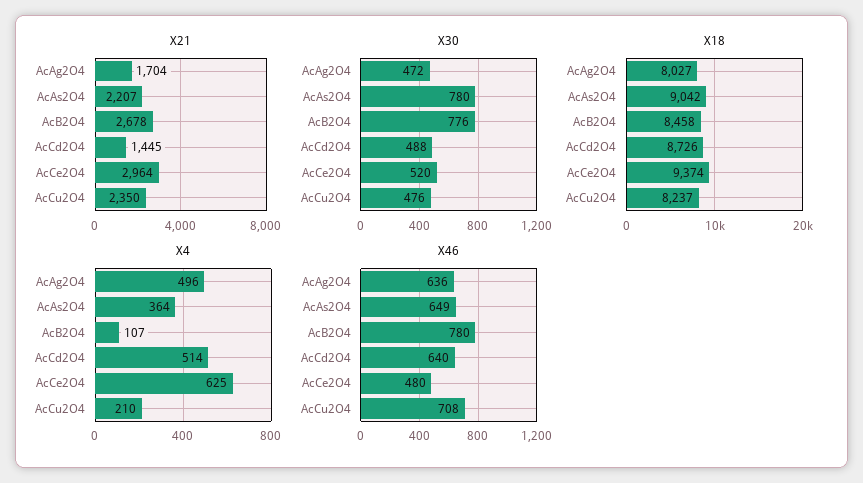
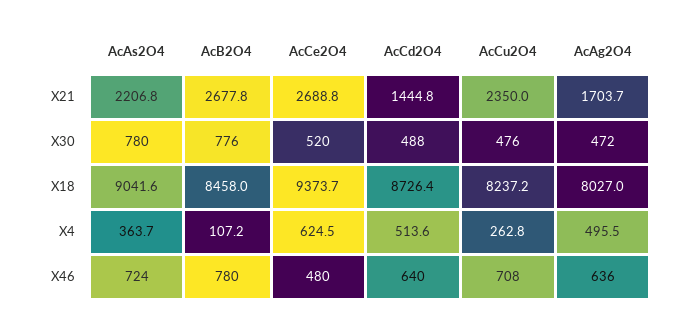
  {
    "X21": {
      "AcAg2O4": 1703.7,
      "AcAs2O4": 2206.8,
      "AcB2O4": 2677.8,
      "AcCd2O4": 1444.8,
-     "AcCe2O4": 2964,
+     "AcCe2O4": 2688.8,
      "AcCu2O4": 2350
    },
    "X30": {
      "AcAg2O4": 472,
      "AcAs2O4": 780,
      "AcB2O4": 776,
      "AcCd2O4": 488,
      "AcCe2O4": 520,
      "AcCu2O4": 476
    },
    "X18": {
      "AcAg2O4": 8027,
      "AcAs2O4": 9041.6,
      "AcB2O4": 8458,
      "AcCd2O4": 8726.4,
      "AcCe2O4": 9373.7,
      "AcCu2O4": 8237.2
    },
    "X4": {
      "AcAg2O4": 495.5,
      "AcAs2O4": 363.7,
      "AcB2O4": 107.2,
      "AcCd2O4": 513.6,
      "AcCe2O4": 624.5,
-     "AcCu2O4": 210
+     "AcCu2O4": 262.8
    },
    "X46": {
      "AcAg2O4": 636,
-     "AcAs2O4": 649,
+     "AcAs2O4": 724,
      "AcB2O4": 780,
      "AcCd2O4": 640,
      "AcCe2O4": 480,
      "AcCu2O4": 708
    }
  }

